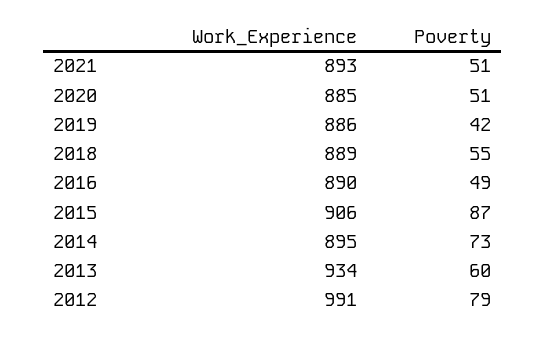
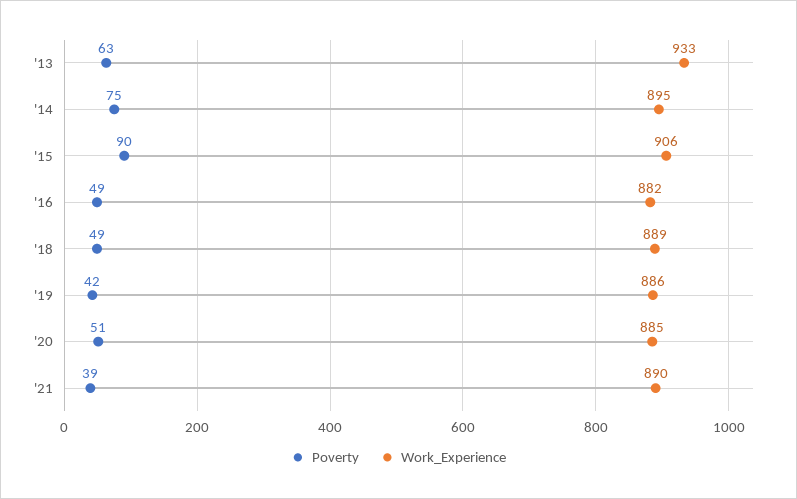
  {
    "Work_Experience": {
-     "2021": 893,
+     "2021": 890,
      "2020": 885,
      "2019": 886,
      "2018": 889,
-     "2016": 890,
+     "2016": 882,
      "2015": 906,
      "2014": 895,
-     "2013": 934,
+     "2013": 933
-     "2012": 991
    },
    "Poverty": {
-     "2021": 51,
+     "2021": 39,
      "2020": 51,
      "2019": 42,
-     "2018": 55,
+     "2018": 49,
      "2016": 49,
-     "2015": 87,
+     "2015": 90,
-     "2014": 73,
+     "2014": 75,
-     "2013": 60,
+     "2013": 63
-     "2012": 79
    }
  }

